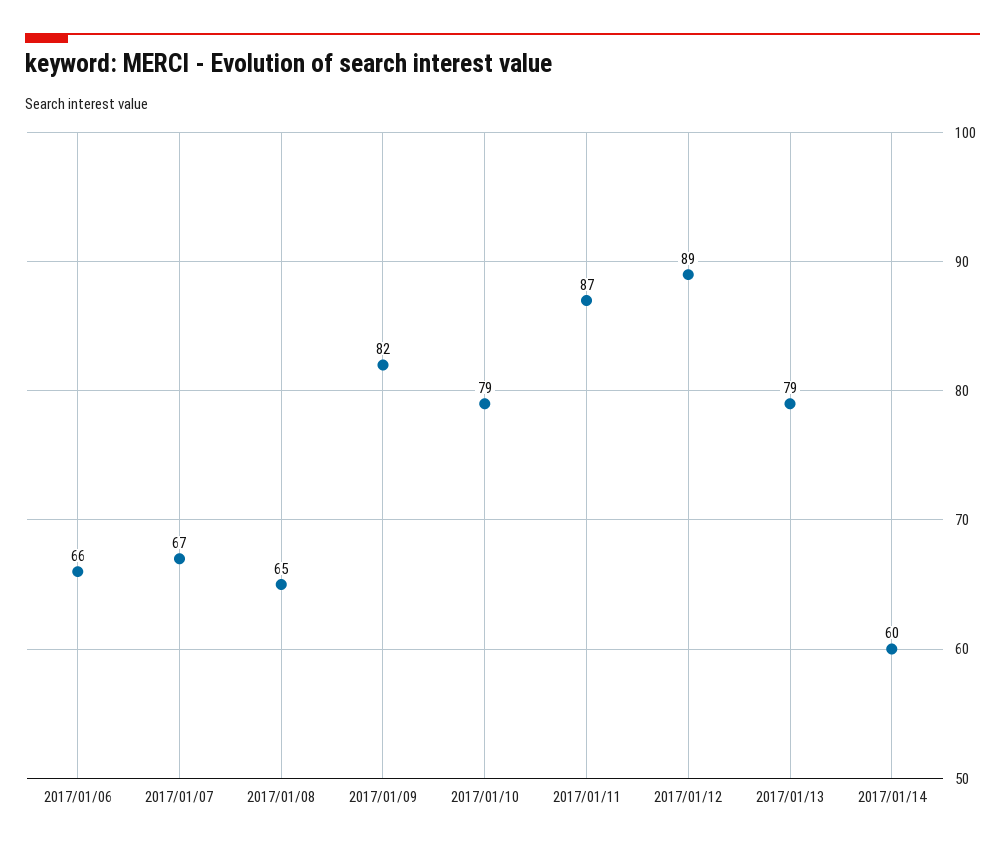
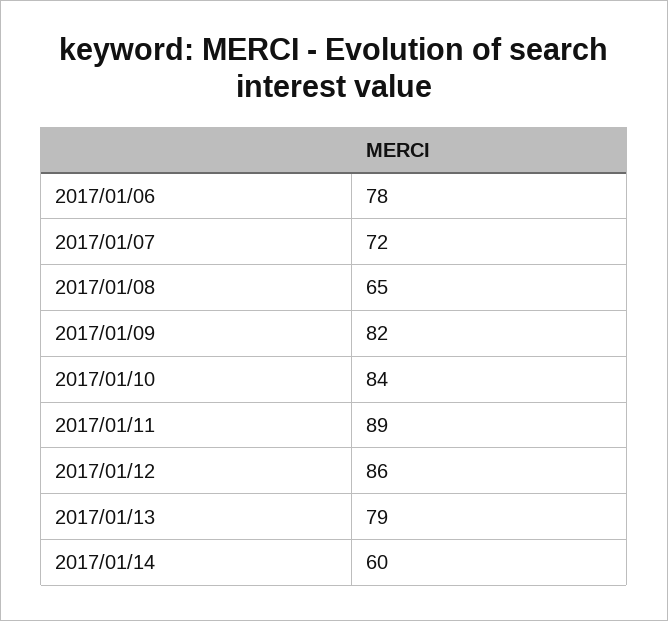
  {
-   "2017/01/06": 66,
+   "2017/01/06": 78,
-   "2017/01/07": 67,
+   "2017/01/07": 72,
    "2017/01/08": 65,
    "2017/01/09": 82,
-   "2017/01/10": 79,
+   "2017/01/10": 84,
-   "2017/01/11": 87,
+   "2017/01/11": 89,
-   "2017/01/12": 89,
+   "2017/01/12": 86,
    "2017/01/13": 79,
    "2017/01/14": 60
  }

